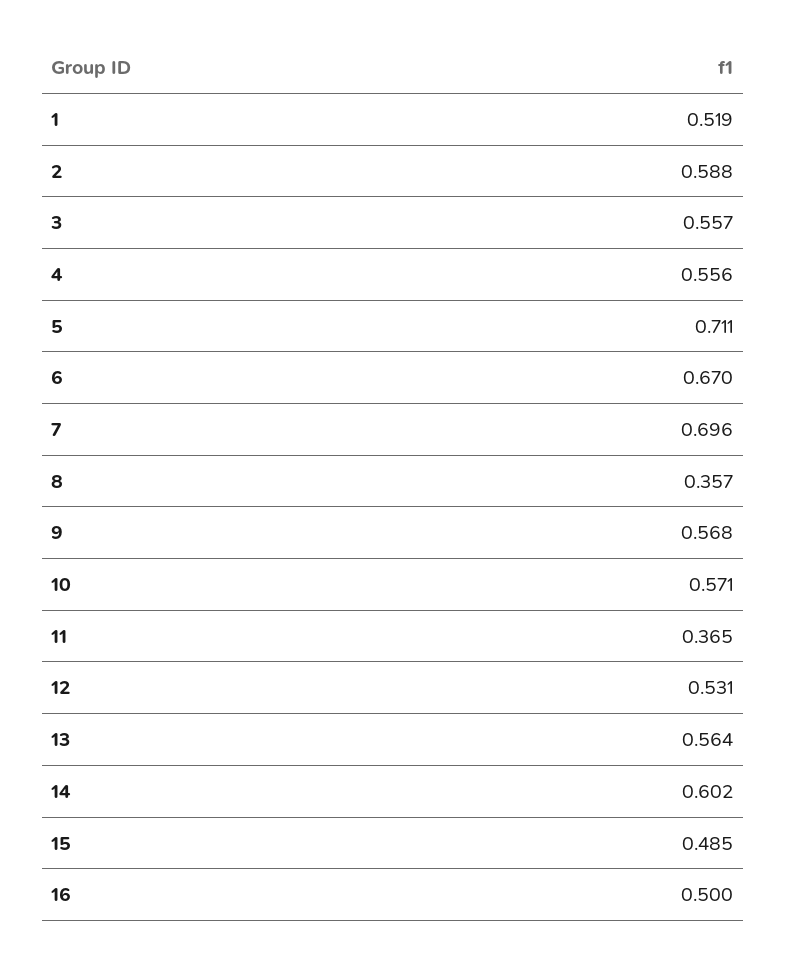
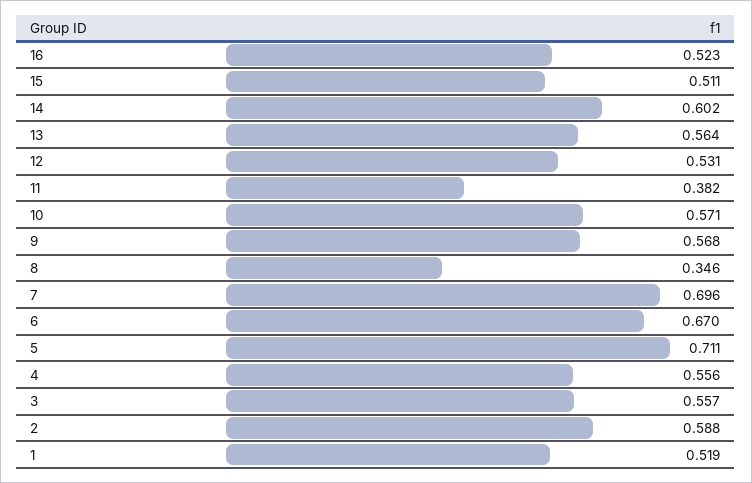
  {
    "1": 0.519,
    "2": 0.588,
    "3": 0.557,
    "4": 0.556,
    "5": 0.711,
    "6": 0.67,
    "7": 0.696,
-   "8": 0.357,
+   "8": 0.346,
    "9": 0.568,
    "10": 0.571,
-   "11": 0.365,
+   "11": 0.382,
    "12": 0.531,
    "13": 0.564,
    "14": 0.602,
-   "15": 0.485,
+   "15": 0.511,
-   "16": 0.5
+   "16": 0.523
  }

